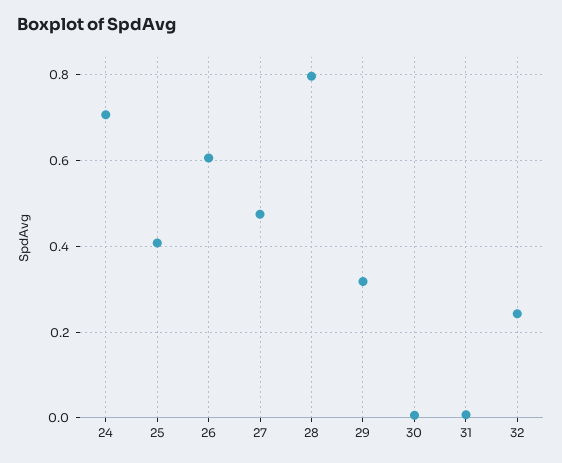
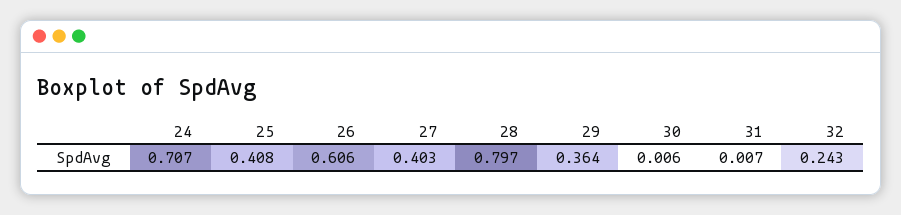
  {
    "24": 0.707,
    "25": 0.408,
    "26": 0.606,
-   "27": 0.48,
+   "27": 0.403,
    "28": 0.797,
-   "29": 0.32,
+   "29": 0.364,
    "30": 0.006,
    "31": 0.007,
    "32": 0.243
  }

